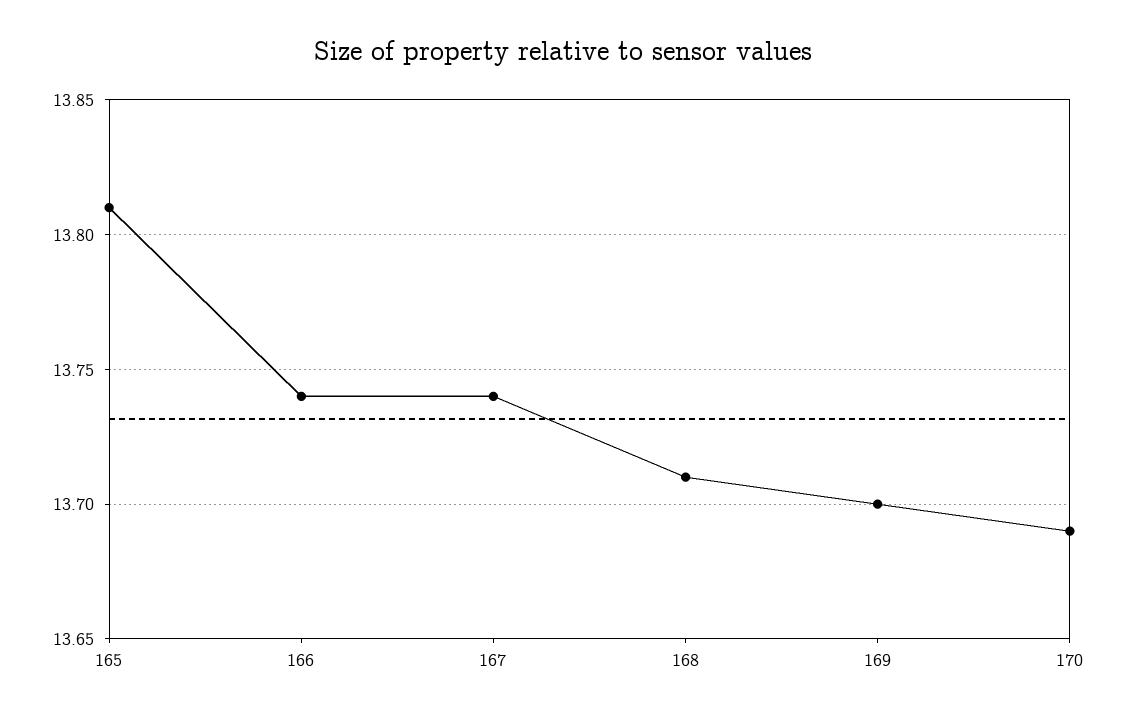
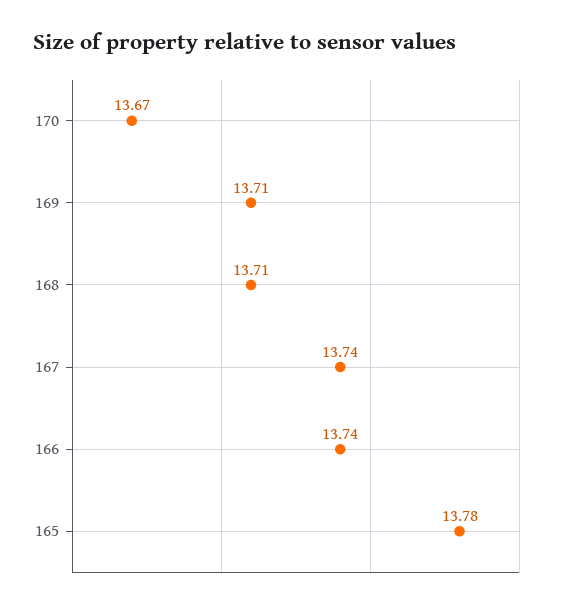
  {
-   "165": 13.81,
+   "165": 13.78,
    "166": 13.74,
    "167": 13.74,
    "168": 13.71,
-   "169": 13.7,
+   "169": 13.71,
-   "170": 13.69
+   "170": 13.67
  }

